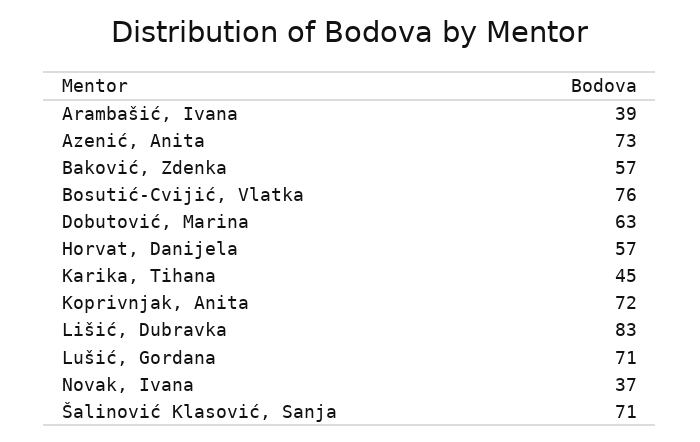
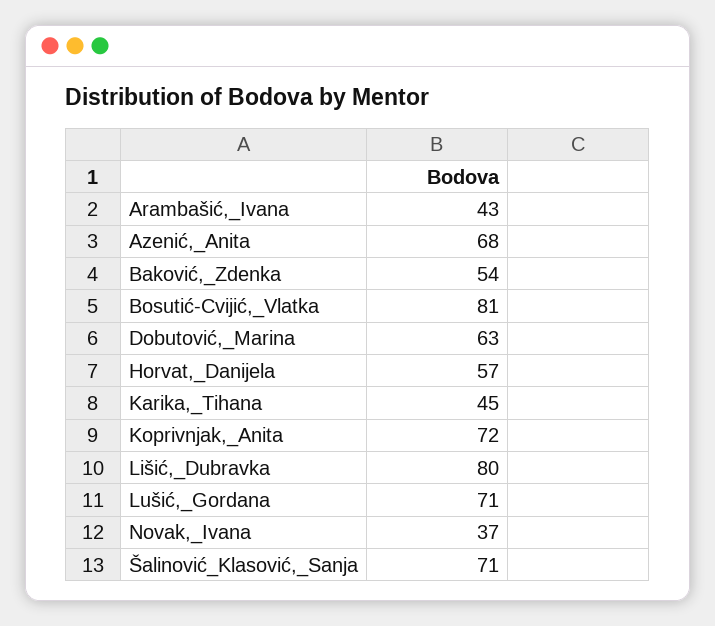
  {
-   "Arambašić, Ivana": 39,
+   "Arambašić, Ivana": 43,
-   "Azenić, Anita": 73,
+   "Azenić, Anita": 68,
-   "Baković, Zdenka": 57,
+   "Baković, Zdenka": 54,
-   "Bosutić-Cvijić, Vlatka": 76,
+   "Bosutić-Cvijić, Vlatka": 81,
    "Dobutović, Marina": 63,
    "Horvat, Danijela": 57,
    "Karika, Tihana": 45,
    "Koprivnjak, Anita": 72,
-   "Lišić, Dubravka": 83,
+   "Lišić, Dubravka": 80,
    "Lušić, Gordana": 71,
    "Novak, Ivana": 37,
    "Šalinović Klasović, Sanja": 71
  }

